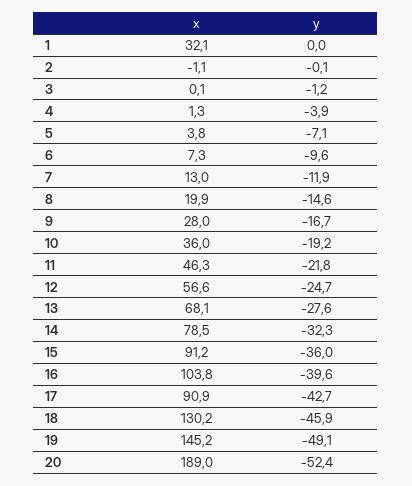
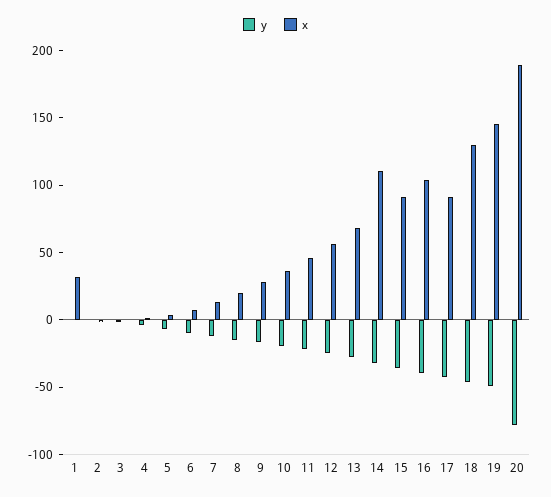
  {
    "x": {
      "1": 32.1,
      "2": -1.1,
      "3": 0.1,
      "4": 1.3,
      "5": 3.8,
      "6": 7.3,
      "7": 13,
      "8": 19.9,
      "9": 28,
      "10": 36,
      "11": 46.3,
      "12": 56.6,
      "13": 68.1,
-     "14": 78.5,
+     "14": 110,
      "15": 91.2,
      "16": 103.8,
      "17": 90.9,
      "18": 130.2,
      "19": 145.2,
      "20": 189
    },
    "y": {
      "1": 0,
      "2": -0.1,
      "3": -1.2,
      "4": -3.9,
      "5": -7.1,
      "6": -9.6,
      "7": -11.9,
      "8": -14.6,
      "9": -16.7,
      "10": -19.2,
      "11": -21.8,
      "12": -24.7,
      "13": -27.6,
      "14": -32.3,
      "15": -36,
      "16": -39.6,
      "17": -42.7,
      "18": -45.9,
      "19": -49.1,
-     "20": -52.4
+     "20": -80
    }
  }

